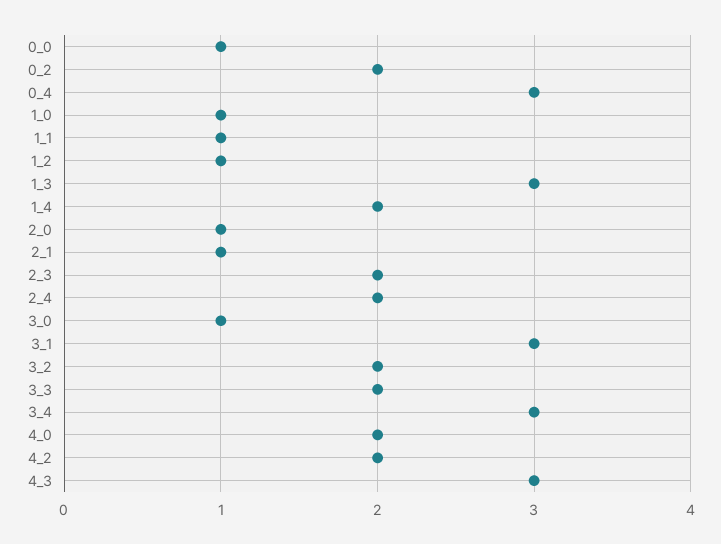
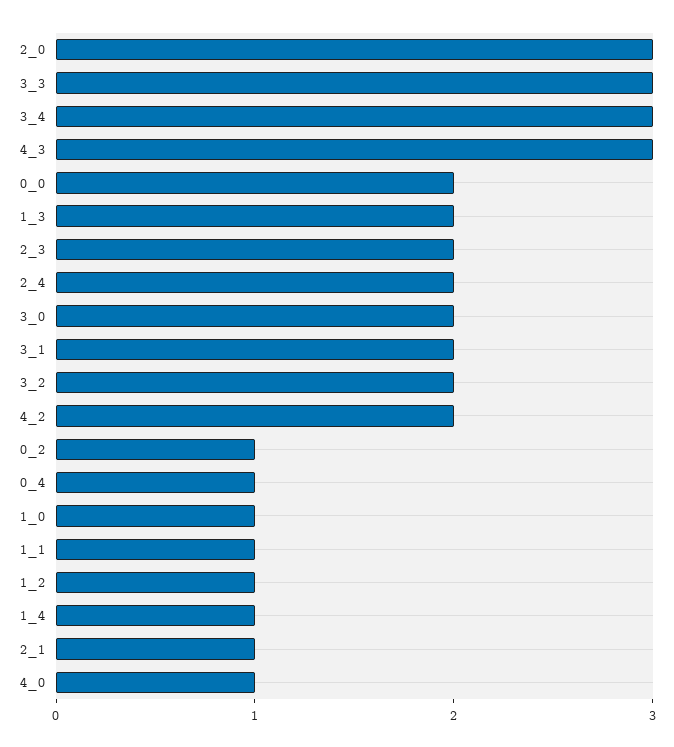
  {
-   "0_0": 1,
+   "0_0": 2,
-   "0_2": 2,
+   "0_2": 1,
-   "0_4": 3,
+   "0_4": 1,
    "1_0": 1,
    "1_1": 1,
    "1_2": 1,
-   "1_3": 3,
+   "1_3": 2,
-   "1_4": 2,
+   "1_4": 1,
-   "2_0": 1,
+   "2_0": 3,
    "2_1": 1,
    "2_3": 2,
    "2_4": 2,
-   "3_0": 1,
+   "3_0": 2,
-   "3_1": 3,
+   "3_1": 2,
    "3_2": 2,
-   "3_3": 2,
+   "3_3": 3,
    "3_4": 3,
-   "4_0": 2,
+   "4_0": 1,
    "4_2": 2,
    "4_3": 3
  }

